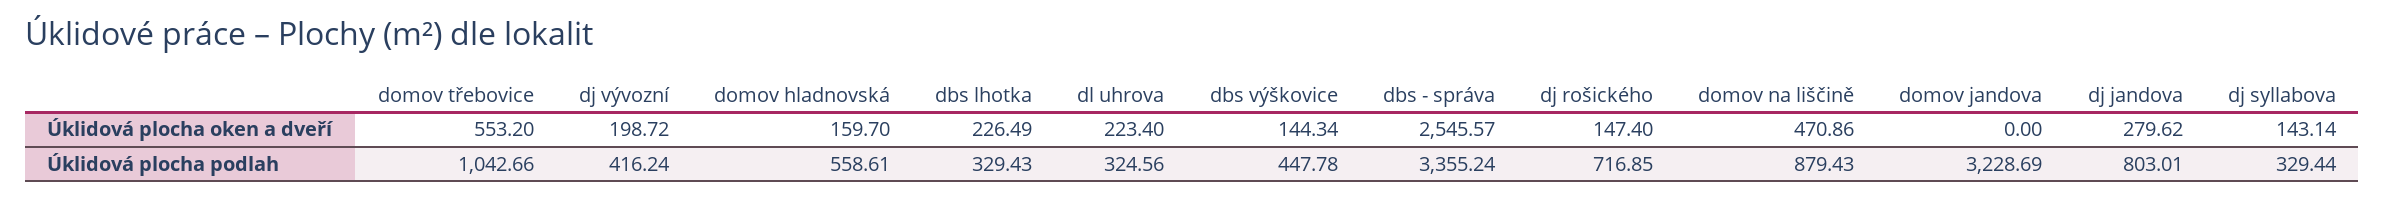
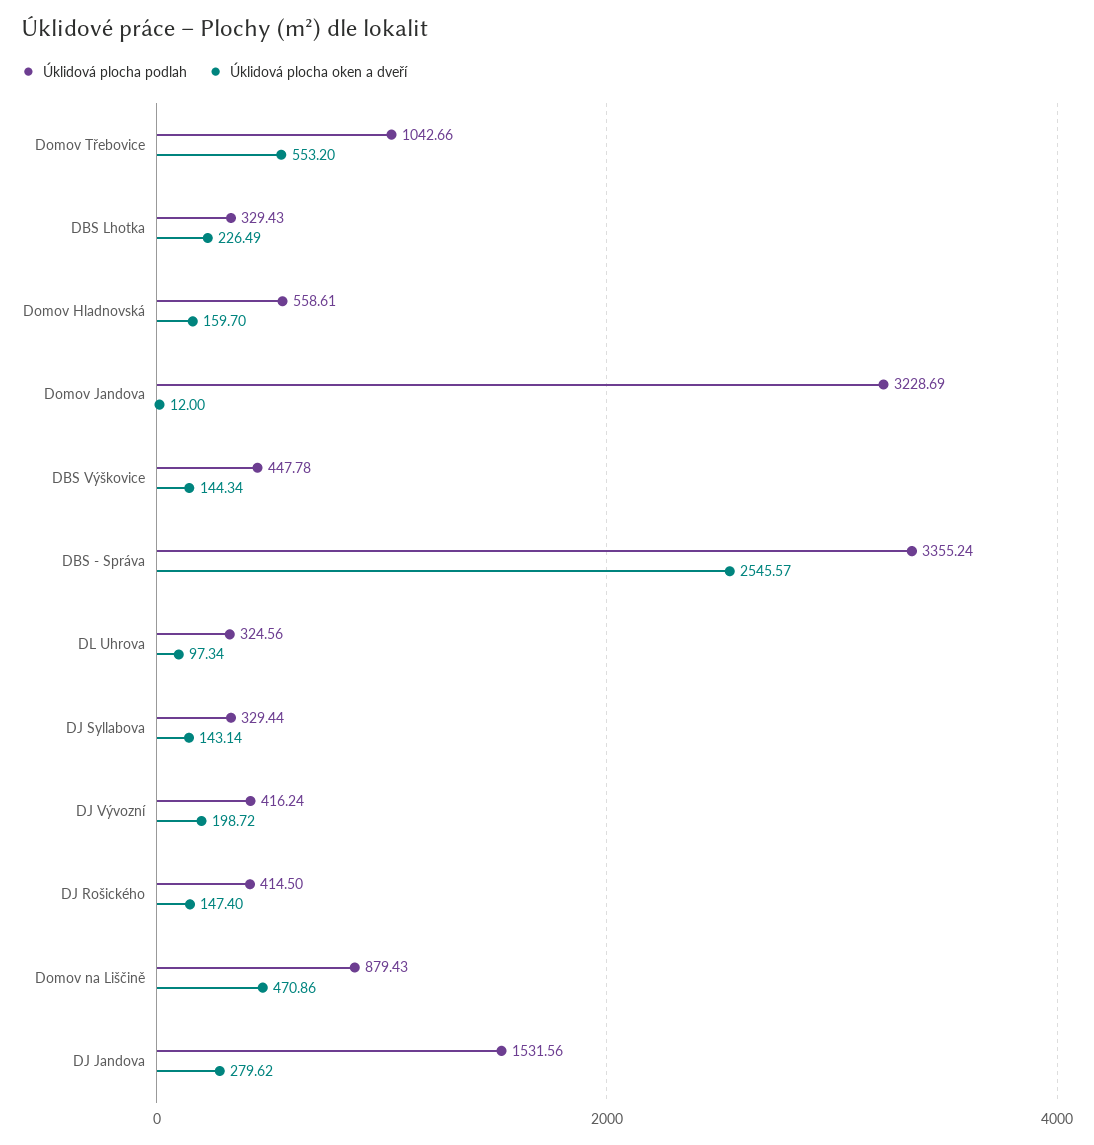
  {
    "Úklidová plocha oken a dveří": {
      "domov třebovice": 553.2,
      "dj vývozní": 198.72,
      "domov hladnovská": 159.7,
      "dbs lhotka": 226.49,
-     "dl uhrova": 223.4,
+     "dl uhrova": 97.34,
      "dbs výškovice": 144.34,
      "dbs - správa": 2545.57,
      "dj rošického": 147.4,
      "domov na liščině": 470.86,
-     "domov jandova": 0,
+     "domov jandova": 12,
      "dj jandova": 279.62,
      "dj syllabova": 143.14
    },
    "Úklidová plocha podlah": {
      "domov třebovice": 1042.66,
      "dj vývozní": 416.24,
      "domov hladnovská": 558.61,
      "dbs lhotka": 329.43,
      "dl uhrova": 324.56,
      "dbs výškovice": 447.78,
      "dbs - správa": 3355.24,
-     "dj rošického": 716.85,
+     "dj rošického": 414.5,
      "domov na liščině": 879.43,
      "domov jandova": 3228.69,
-     "dj jandova": 803.01,
+     "dj jandova": 1531.56,
      "dj syllabova": 329.44
    }
  }

